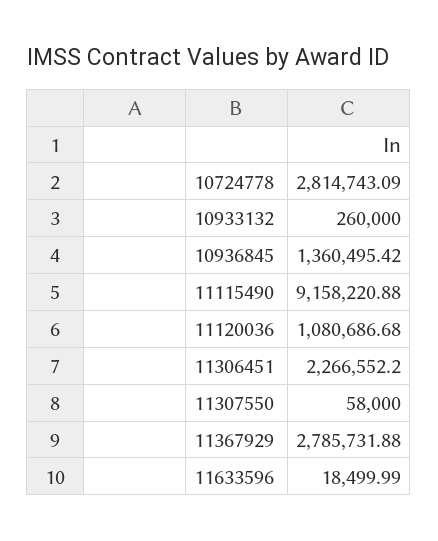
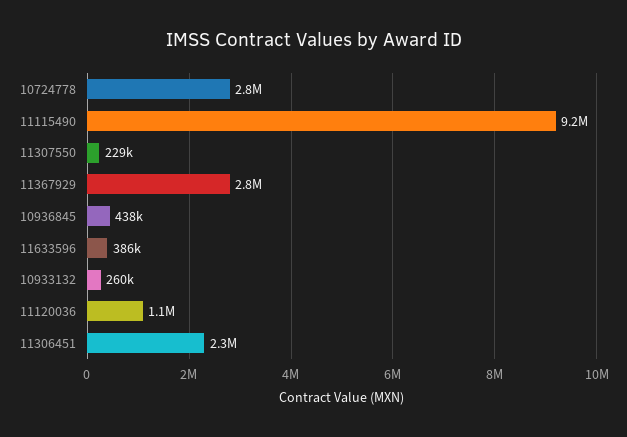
  {
    "10724778": 2814743.09,
    "10933132": 260000,
-   "10936845": 1360495.42,
+   "10936845": 438000,
    "11115490": 9158220.88,
    "11120036": 1080686.68,
    "11306451": 2266552.2,
-   "11307550": 58000,
+   "11307550": 229000,
    "11367929": 2785731.88,
-   "11633596": 18499.99
+   "11633596": 386000
  }

